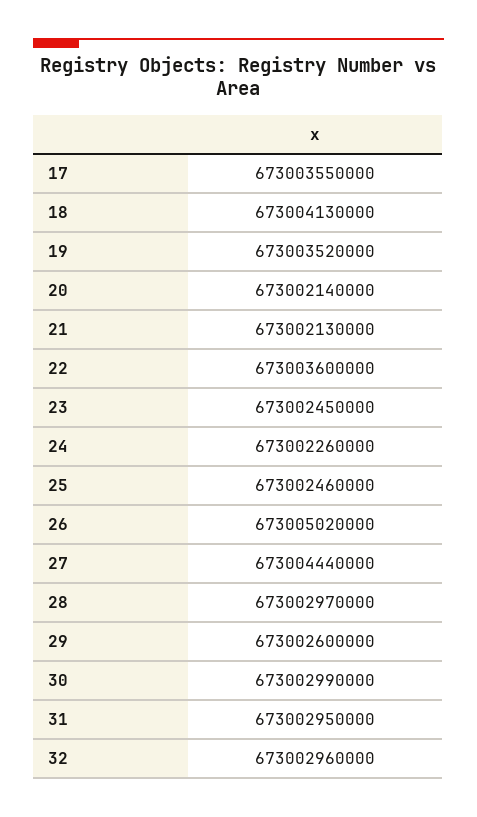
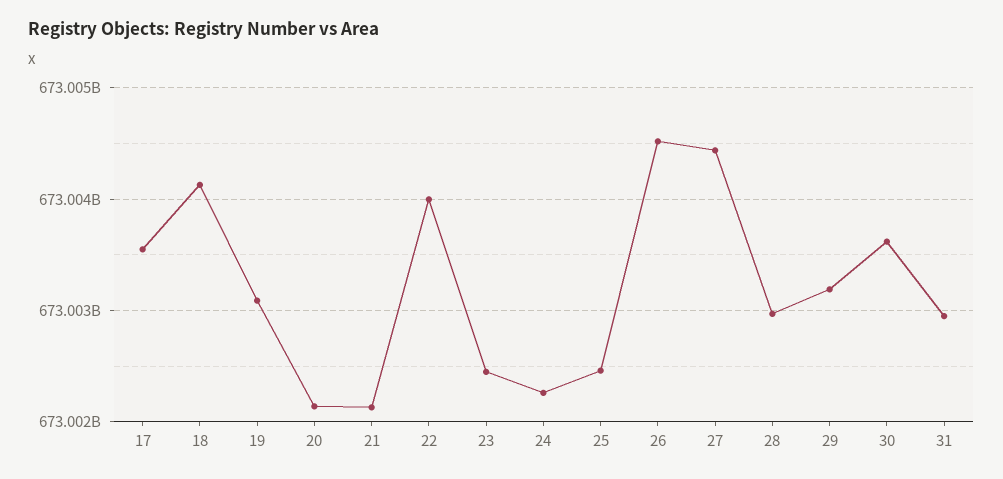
  {
    "17": 673003550000,
    "18": 673004130000,
-   "19": 673003520000,
+   "19": 673003100000,
    "20": 673002140000,
    "21": 673002130000,
-   "22": 673003600000,
+   "22": 673004000000,
    "23": 673002450000,
    "24": 673002260000,
    "25": 673002460000,
-   "26": 673005020000,
+   "26": 673004500000,
    "27": 673004440000,
    "28": 673002970000,
-   "29": 673002600000,
+   "29": 673003200000,
-   "30": 673002990000,
+   "30": 673003600000,
-   "31": 673002950000,
+   "31": 673002950000
-   "32": 673002960000
  }

